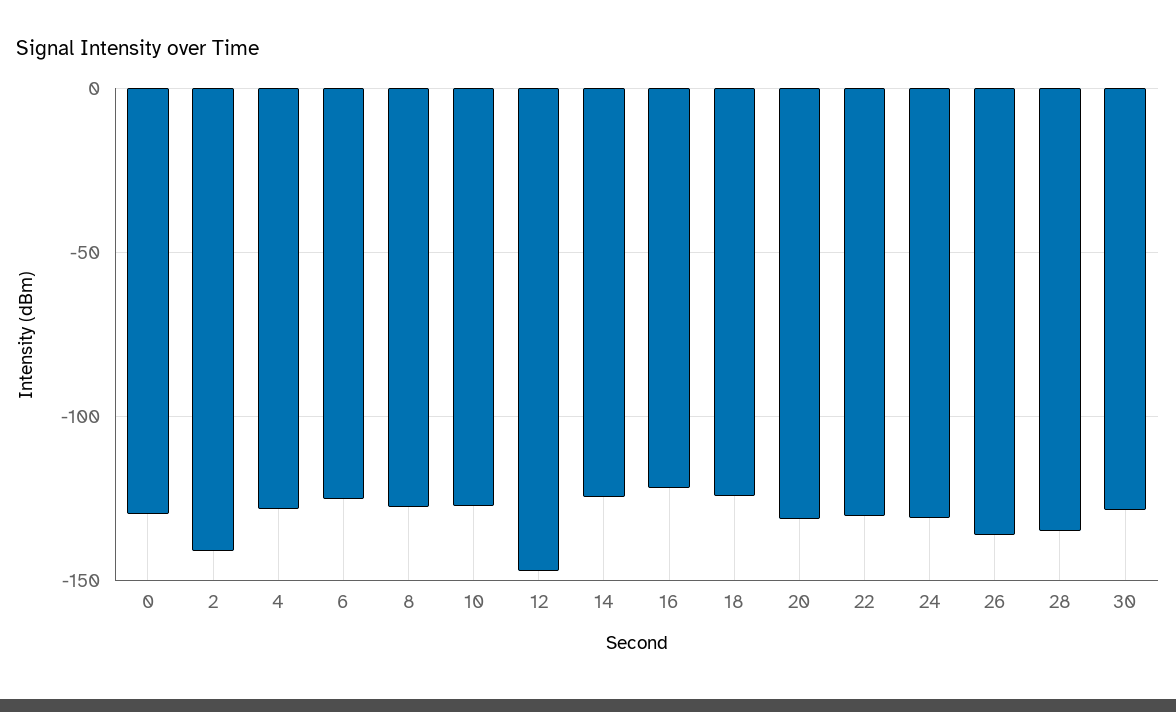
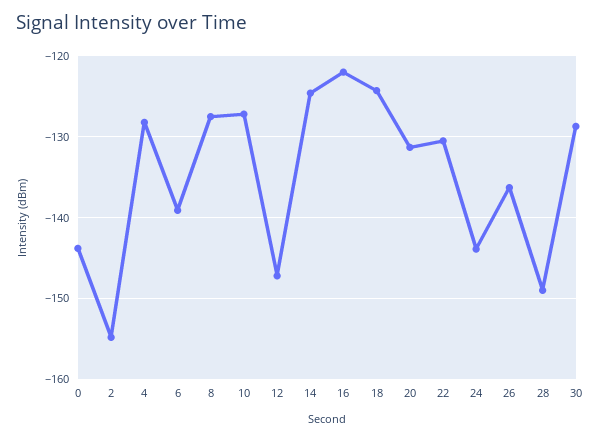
  {
-   "0": -130,
+   "0": -144,
-   "2": -140,
+   "2": -155,
    "4": -128,
-   "6": -125,
+   "6": -139,
    "8": -128,
    "10": -127,
    "12": -147,
    "14": -125,
    "16": -122,
    "18": -124,
    "20": -131,
    "22": -131,
-   "24": -130,
+   "24": -144,
    "26": -136,
-   "28": -135,
+   "28": -149,
    "30": -129
  }

